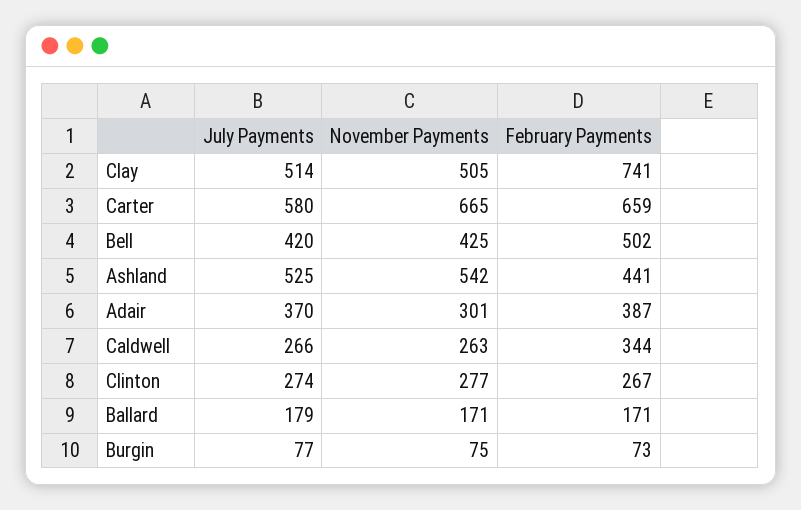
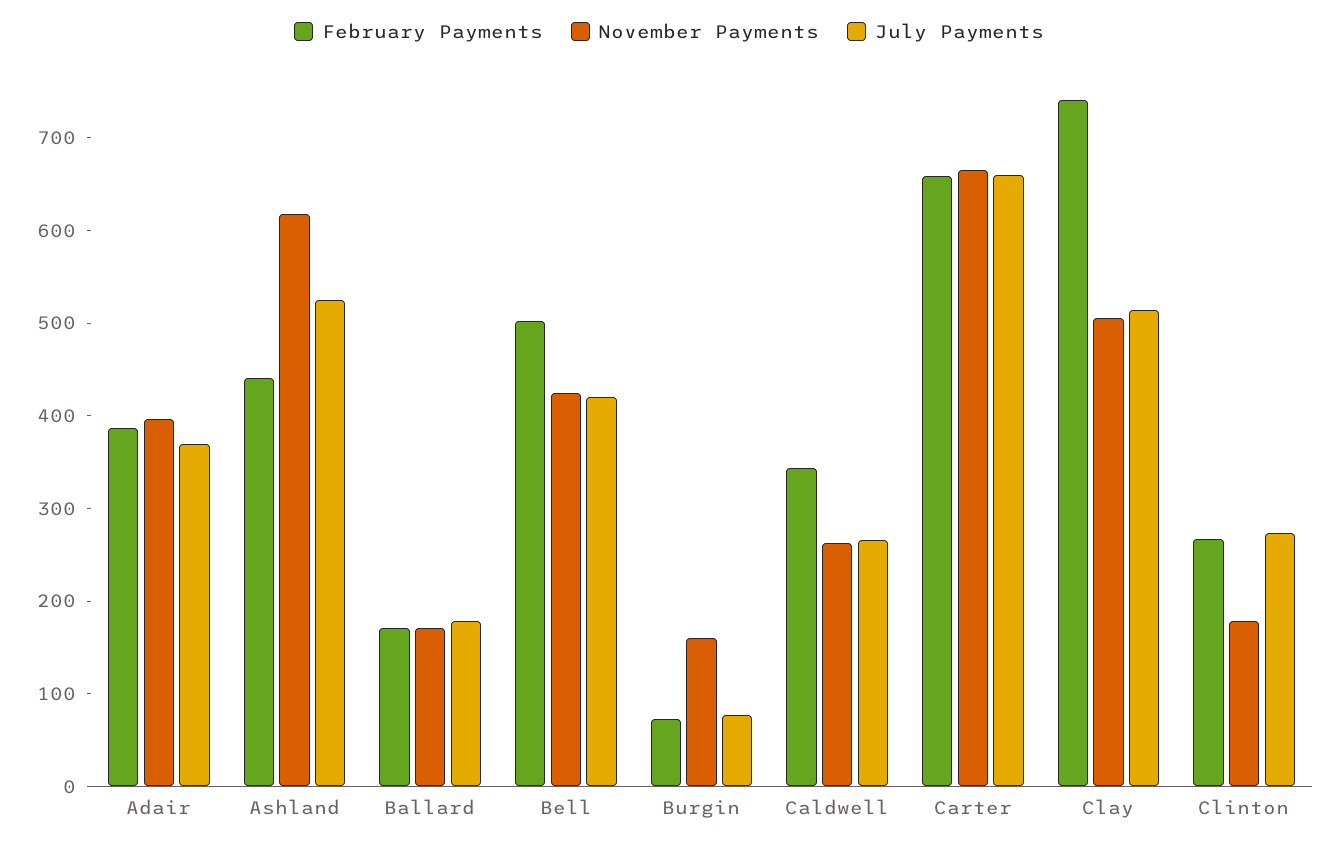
  {
    "July Payments": {
      "Clay": 514,
-     "Carter": 580,
+     "Carter": 660,
      "Bell": 420,
      "Ashland": 525,
      "Adair": 370,
      "Caldwell": 266,
      "Clinton": 274,
      "Ballard": 179,
      "Burgin": 77
    },
    "November Payments": {
      "Clay": 505,
      "Carter": 665,
      "Bell": 425,
-     "Ashland": 542,
+     "Ashland": 620,
-     "Adair": 301,
+     "Adair": 400,
      "Caldwell": 263,
-     "Clinton": 277,
+     "Clinton": 180,
      "Ballard": 171,
-     "Burgin": 75
+     "Burgin": 160
    },
    "February Payments": {
      "Clay": 741,
      "Carter": 659,
      "Bell": 502,
      "Ashland": 441,
      "Adair": 387,
      "Caldwell": 344,
      "Clinton": 267,
      "Ballard": 171,
      "Burgin": 73
    }
  }

